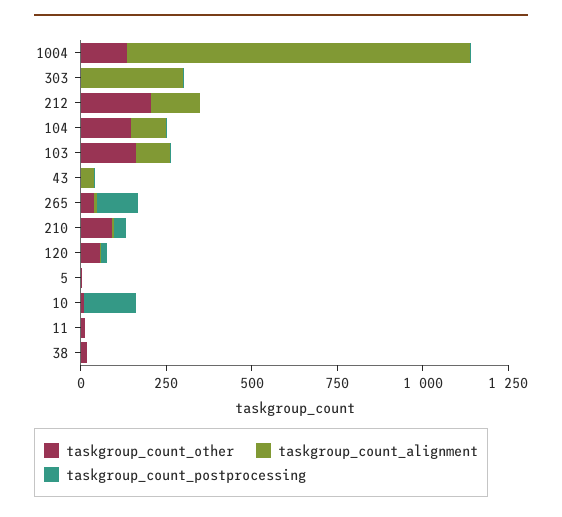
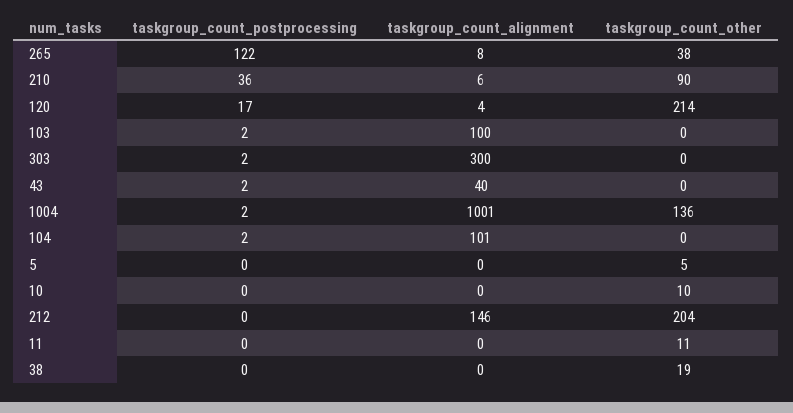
  {
    "taskgroup_count_other": {
      "1004": 136,
      "303": 0,
      "212": 204,
-     "104": 150,
+     "104": 0,
-     "103": 150,
+     "103": 0,
      "43": 0,
      "265": 38,
      "210": 90,
-     "120": 50,
+     "120": 214,
      "5": 5,
      "10": 10,
      "11": 11,
      "38": 19
    },
    "taskgroup_count_alignment": {
      "1004": 1001,
      "303": 300,
      "212": 146,
      "104": 101,
      "103": 100,
      "43": 40,
      "265": 8,
      "210": 6,
      "120": 4,
      "5": 0,
      "10": 0,
      "11": 0,
      "38": 0
    },
    "taskgroup_count_postprocessing": {
      "1004": 2,
      "303": 2,
      "212": 0,
      "104": 2,
      "103": 2,
      "43": 2,
      "265": 122,
      "210": 36,
      "120": 17,
      "5": 0,
-     "10": 150,
+     "10": 0,
      "11": 0,
      "38": 0
    }
  }

